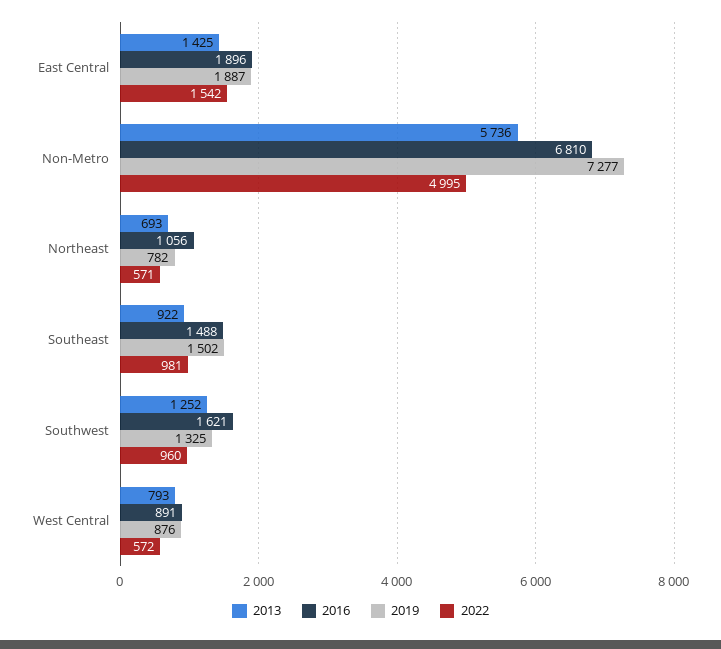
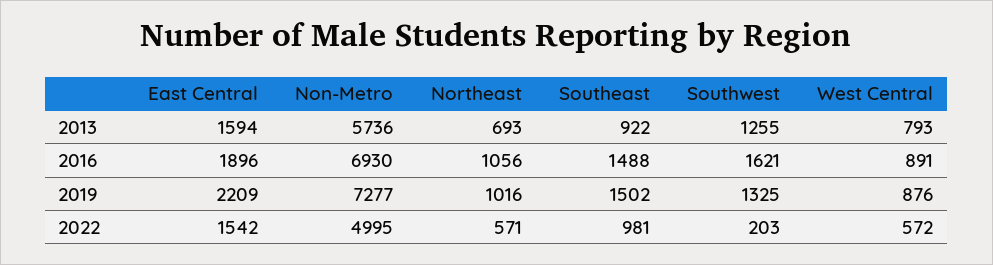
  {
    "2013": {
-     "East Central": 1425,
+     "East Central": 1594,
      "Non-Metro": 5736,
      "Northeast": 693,
      "Southeast": 922,
-     "Southwest": 1252,
+     "Southwest": 1255,
      "West Central": 793
    },
    "2016": {
      "East Central": 1896,
-     "Non-Metro": 6810,
+     "Non-Metro": 6930,
      "Northeast": 1056,
      "Southeast": 1488,
      "Southwest": 1621,
      "West Central": 891
    },
    "2019": {
-     "East Central": 1887,
+     "East Central": 2209,
      "Non-Metro": 7277,
-     "Northeast": 782,
+     "Northeast": 1016,
      "Southeast": 1502,
      "Southwest": 1325,
      "West Central": 876
    },
    "2022": {
      "East Central": 1542,
      "Non-Metro": 4995,
      "Northeast": 571,
      "Southeast": 981,
-     "Southwest": 960,
+     "Southwest": 203,
      "West Central": 572
    }
  }

